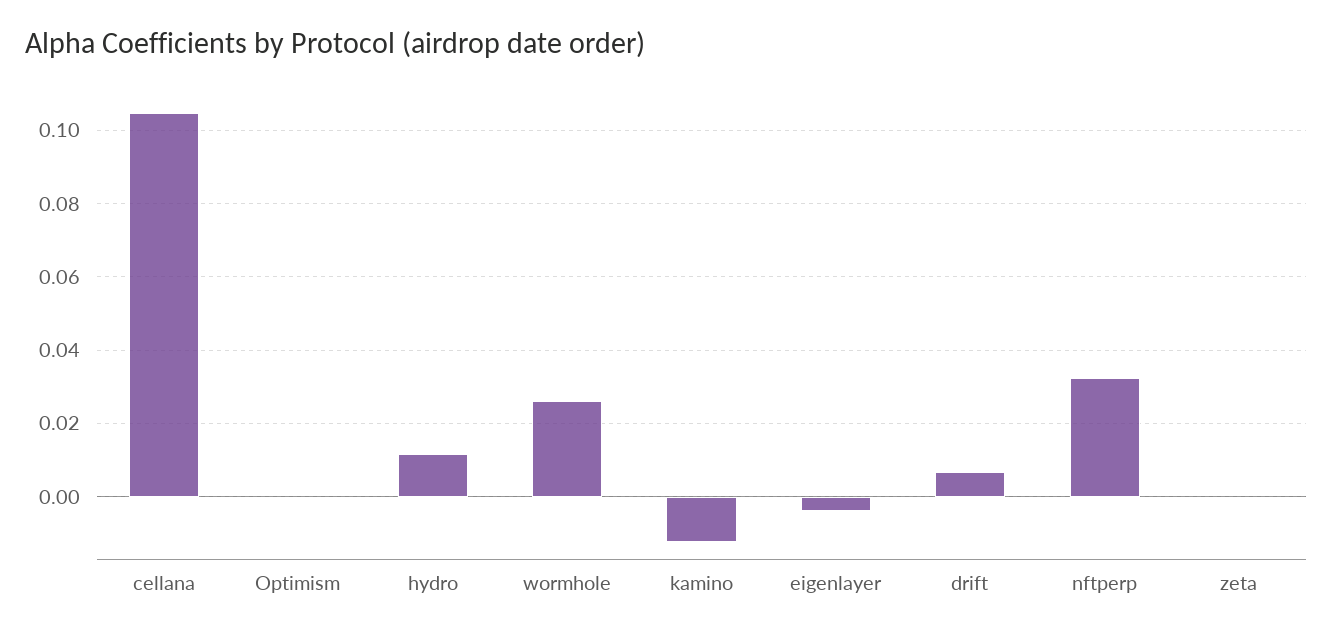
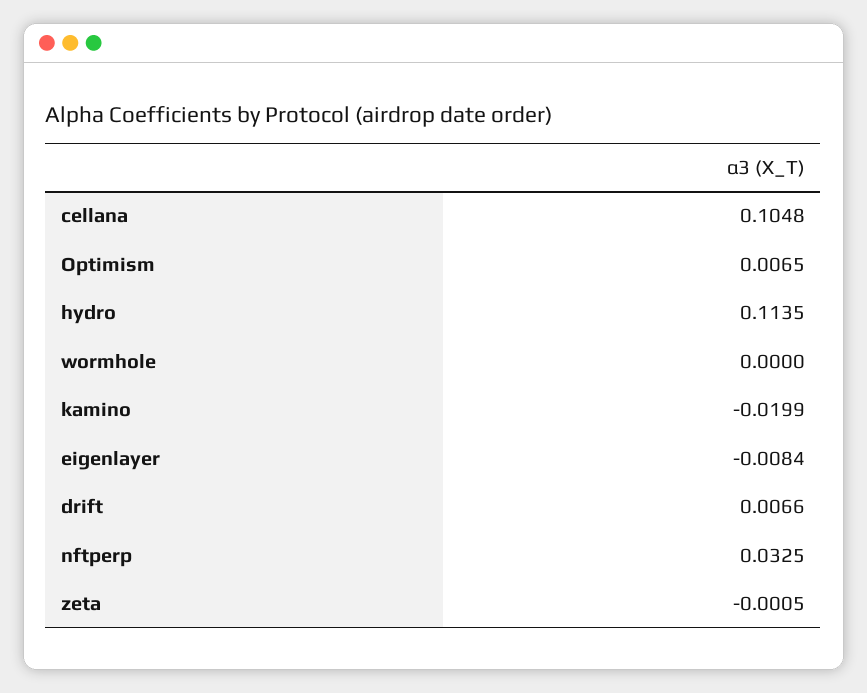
  {
    "cellana": 0.1048,
-   "Optimism": 0,
+   "Optimism": 0.0065,
-   "hydro": 0.012,
+   "hydro": 0.1135,
-   "wormhole": 0.026,
+   "wormhole": 0,
-   "kamino": -0.012,
+   "kamino": -0.0199,
-   "eigenlayer": -0.004,
+   "eigenlayer": -0.0084,
    "drift": 0.0066,
    "nftperp": 0.0325,
    "zeta": -0.0005
  }

